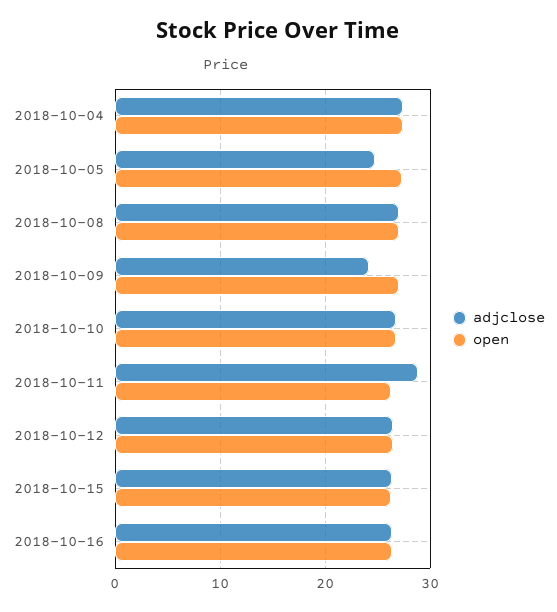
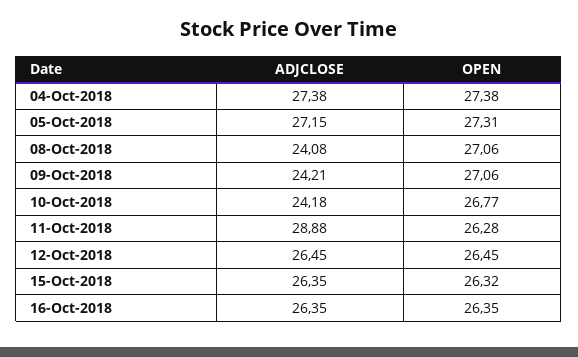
  {
    "adjclose": {
      "2018-10-04": 27.38,
-     "2018-10-05": 25,
+     "2018-10-05": 27.15,
-     "2018-10-08": 27,
+     "2018-10-08": 24.08,
      "2018-10-09": 24.21,
-     "2018-10-10": 27,
+     "2018-10-10": 24.18,
      "2018-10-11": 28.88,
      "2018-10-12": 26.45,
      "2018-10-15": 26.35,
      "2018-10-16": 26.35
    },
    "open": {
      "2018-10-04": 27.38,
      "2018-10-05": 27.31,
      "2018-10-08": 27.06,
      "2018-10-09": 27.06,
      "2018-10-10": 26.77,
      "2018-10-11": 26.28,
      "2018-10-12": 26.45,
      "2018-10-15": 26.32,
      "2018-10-16": 26.35
    }
  }

